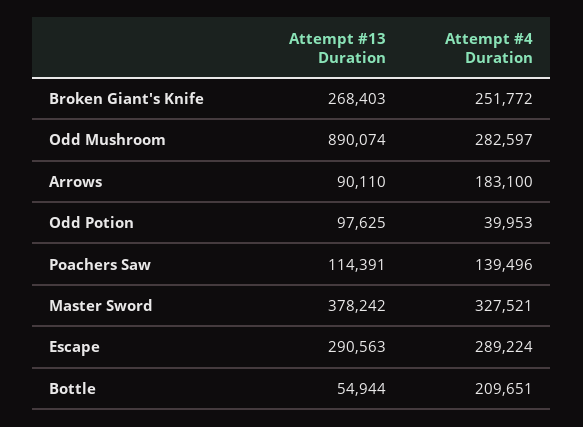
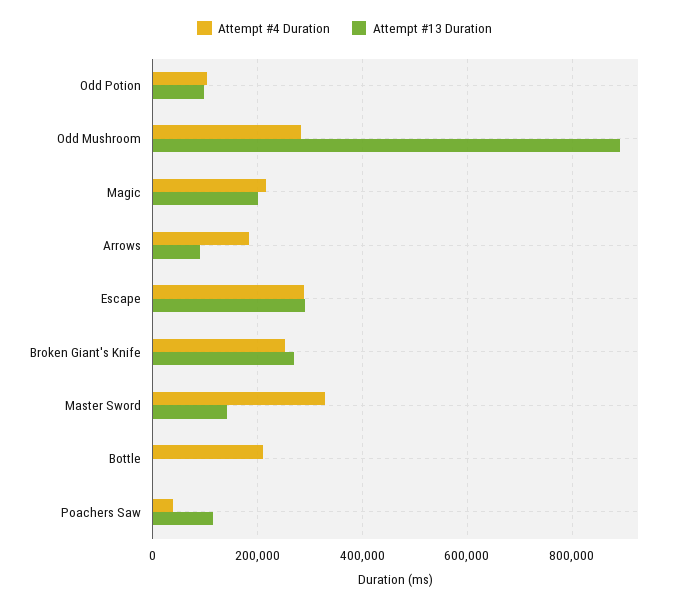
  {
    "Attempt #13 Duration": {
      "Broken Giant's Knife": 268403,
      "Odd Mushroom": 890074,
      "Arrows": 90110,
      "Odd Potion": 97625,
      "Poachers Saw": 114391,
-     "Master Sword": 378242,
+     "Master Sword": 140000,
      "Escape": 290563,
-     "Bottle": 54944
+     "Bottle": 0,
+     "Magic": 200000
    },
    "Attempt #4 Duration": {
      "Broken Giant's Knife": 251772,
      "Odd Mushroom": 282597,
      "Arrows": 183100,
-     "Odd Potion": 39953,
+     "Odd Potion": 100000,
-     "Poachers Saw": 139496,
+     "Poachers Saw": 40000,
      "Master Sword": 327521,
      "Escape": 289224,
-     "Bottle": 209651
+     "Bottle": 209651,
+     "Magic": 220000
    }
  }

